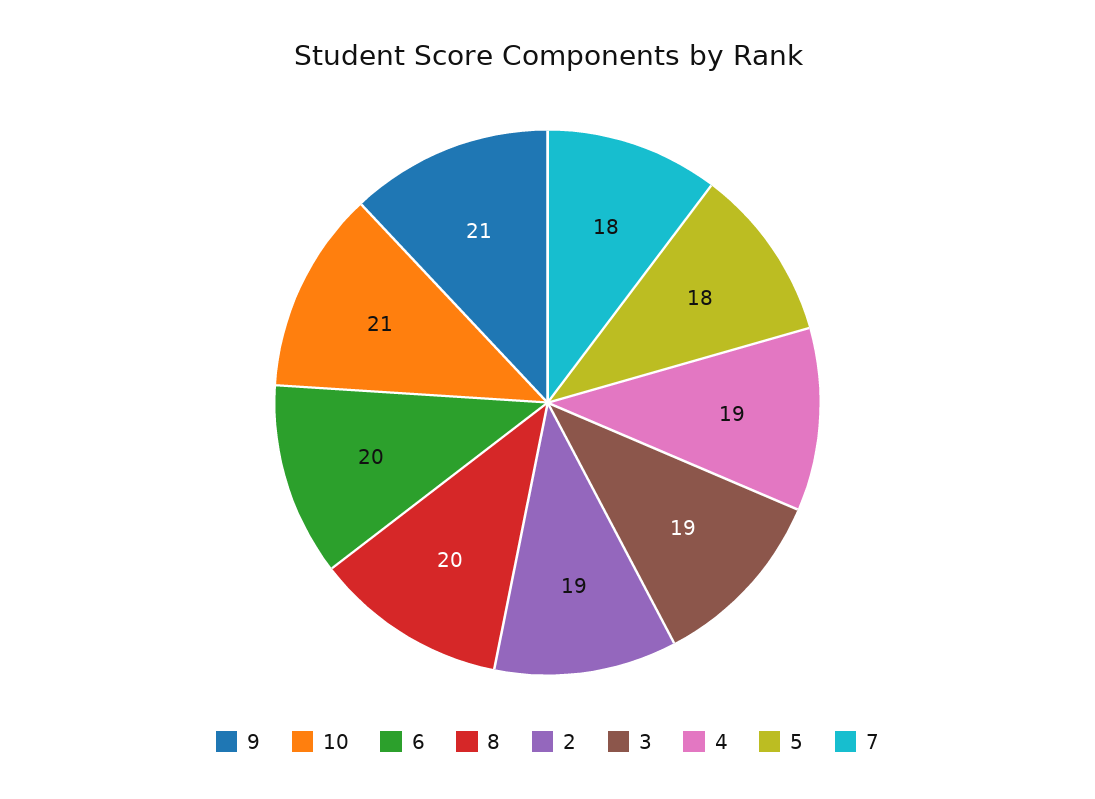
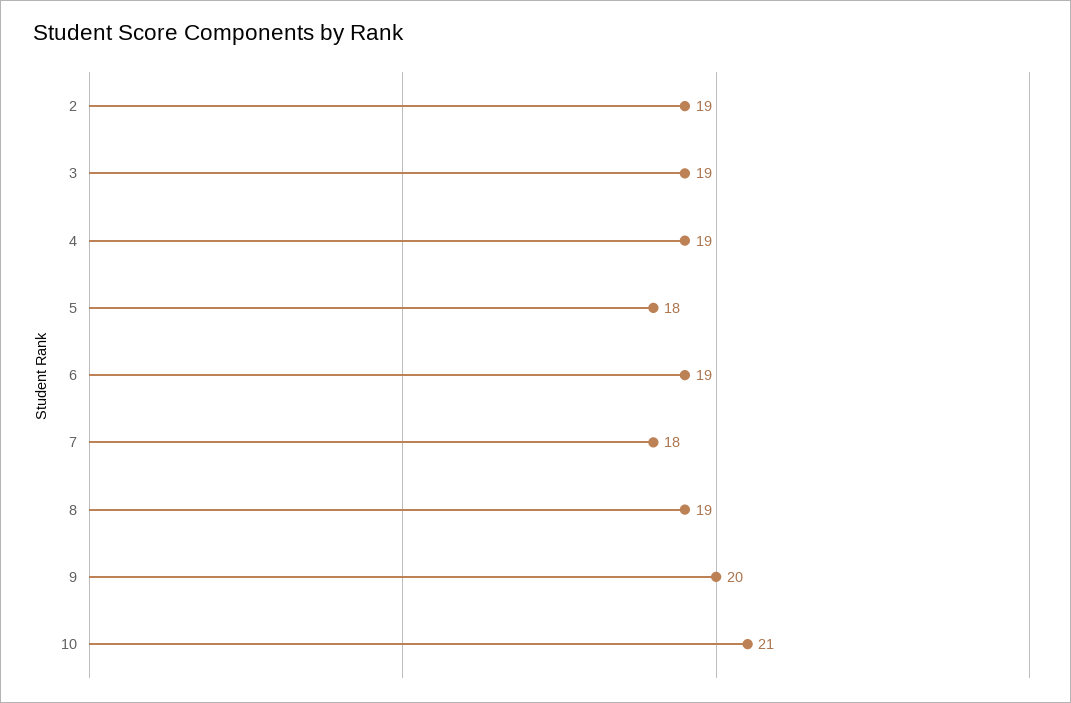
  {
-   "9": 21,
+   "9": 20,
    "10": 21,
-   "6": 20,
+   "6": 19,
-   "8": 20,
+   "8": 19,
    "2": 19,
    "3": 19,
    "4": 19,
    "5": 18,
    "7": 18
  }

